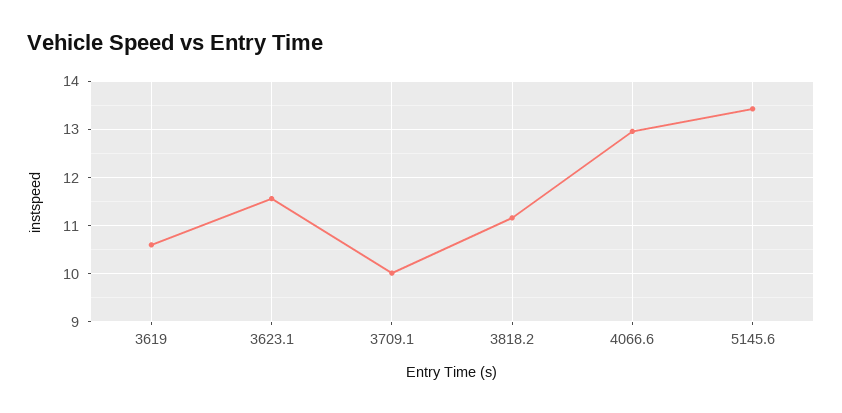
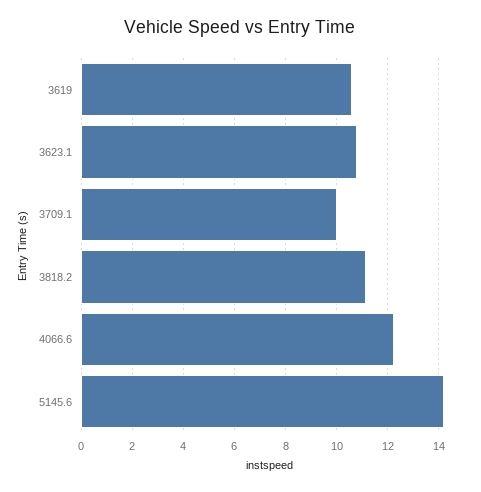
  {
    "3619": 10.6,
-   "3623.1": 11.6,
+   "3623.1": 10.75,
    "3709.1": 10,
    "3818.2": 11.2,
-   "4066.6": 13,
+   "4066.6": 12.25,
-   "5145.6": 13.4
+   "5145.6": 14.25
  }

